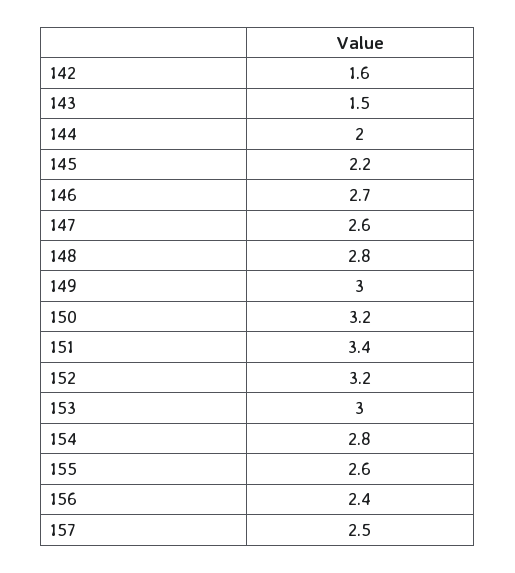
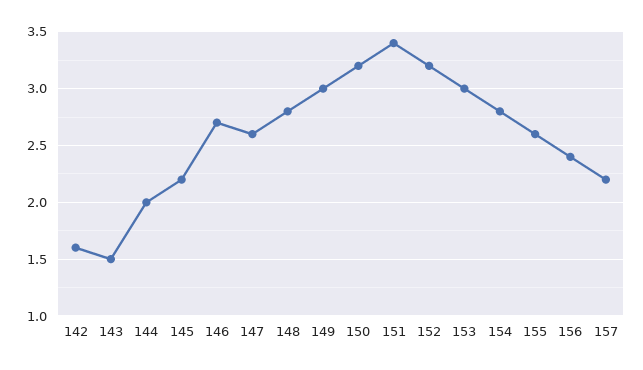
  {
    "142": 1.6,
    "143": 1.5,
    "144": 2,
    "145": 2.2,
    "146": 2.7,
    "147": 2.6,
    "148": 2.8,
    "149": 3,
    "150": 3.2,
    "151": 3.4,
    "152": 3.2,
    "153": 3,
    "154": 2.8,
    "155": 2.6,
    "156": 2.4,
-   "157": 2.5
+   "157": 2.2
  }

